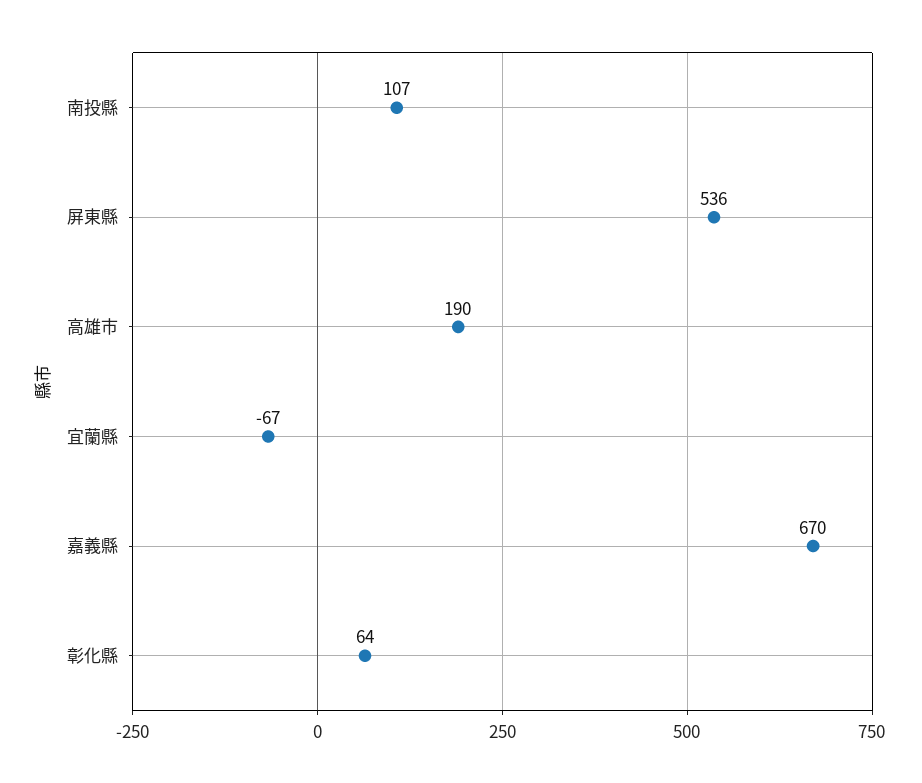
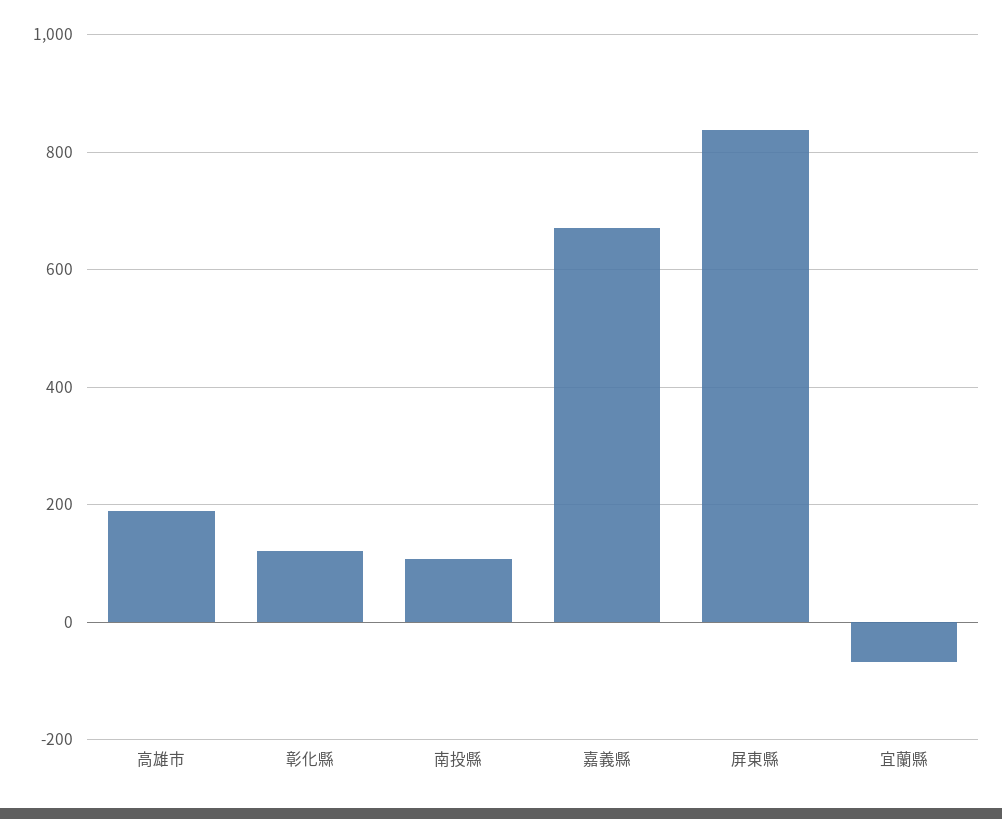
  {
    "南投縣": 107,
-   "屏東縣": 536,
+   "屏東縣": 840,
    "高雄市": 190,
    "宜蘭縣": -67,
    "嘉義縣": 670,
-   "彰化縣": 64
+   "彰化縣": 120
  }

